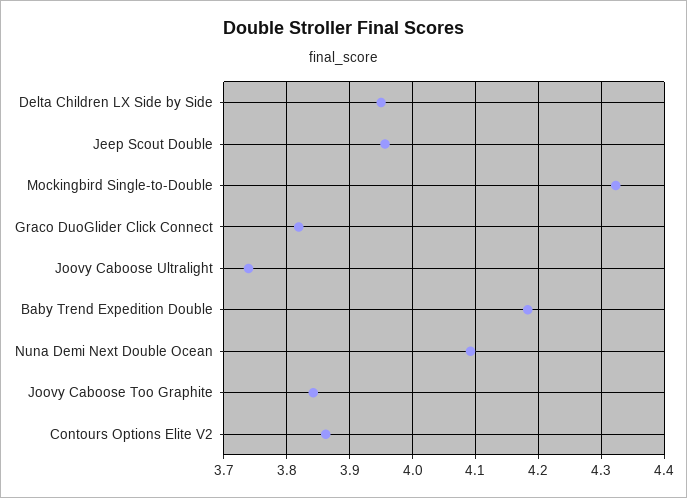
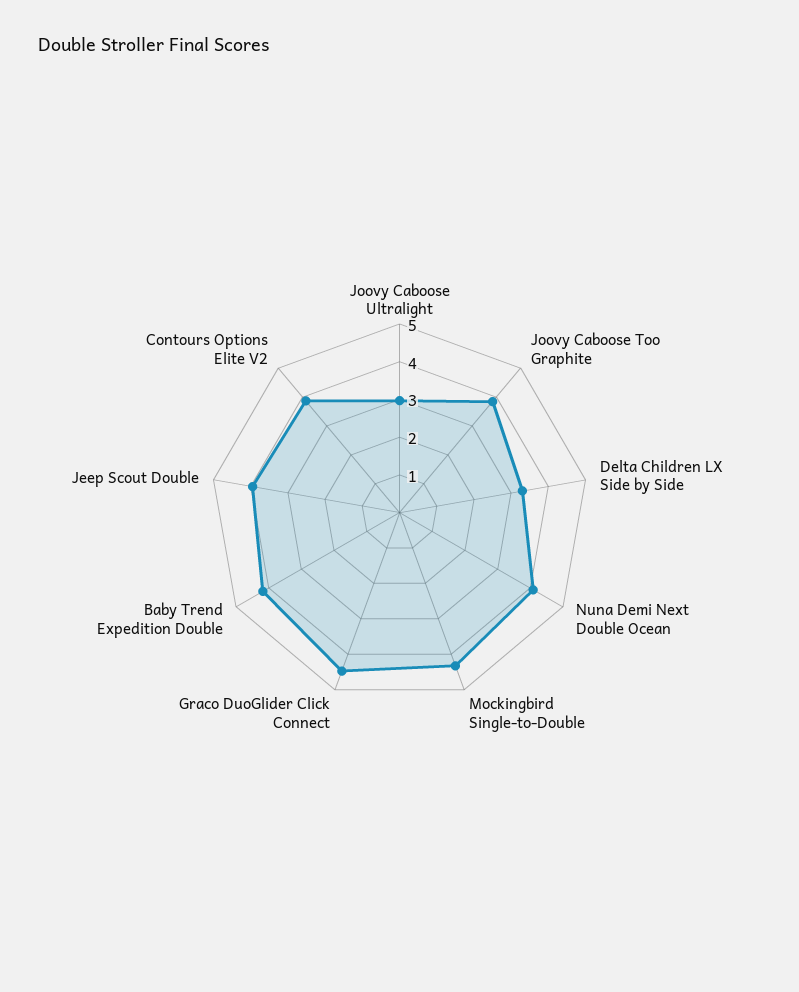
  {
-   "Delta Children LX Side by Side": 3.95,
+   "Delta Children LX Side by Side": 3.25,
    "Jeep Scout Double": 3.96,
    "Mockingbird Single-to-Double": 4.32,
-   "Graco DuoGlider Click Connect": 3.82,
+   "Graco DuoGlider Click Connect": 4.5,
-   "Joovy Caboose Ultralight": 3.74,
+   "Joovy Caboose Ultralight": 3,
    "Baby Trend Expedition Double": 4.18,
    "Nuna Demi Next Double Ocean": 4.09,
    "Joovy Caboose Too Graphite": 3.84,
    "Contours Options Elite V2": 3.86
  }

